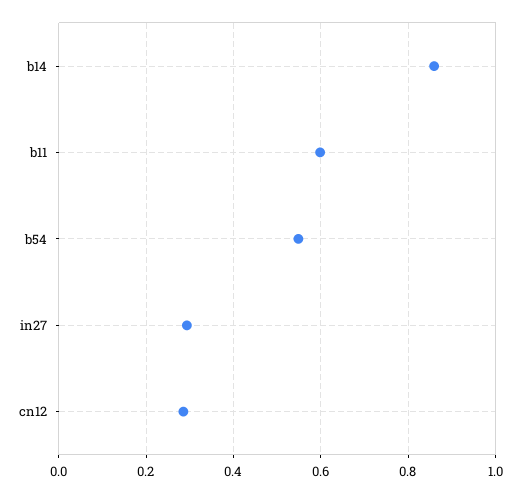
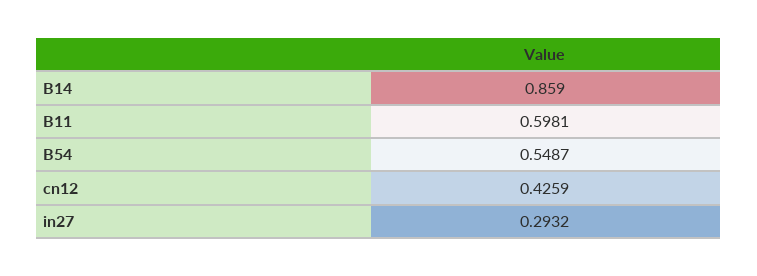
  {
    "b14": 0.859,
    "b11": 0.5981,
    "b54": 0.5487,
    "in27": 0.2932,
-   "cn12": 0.28
+   "cn12": 0.4259
  }

